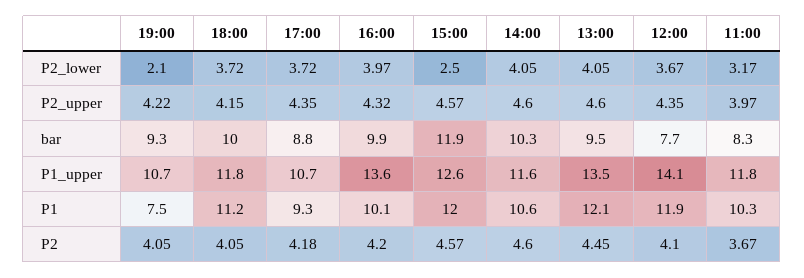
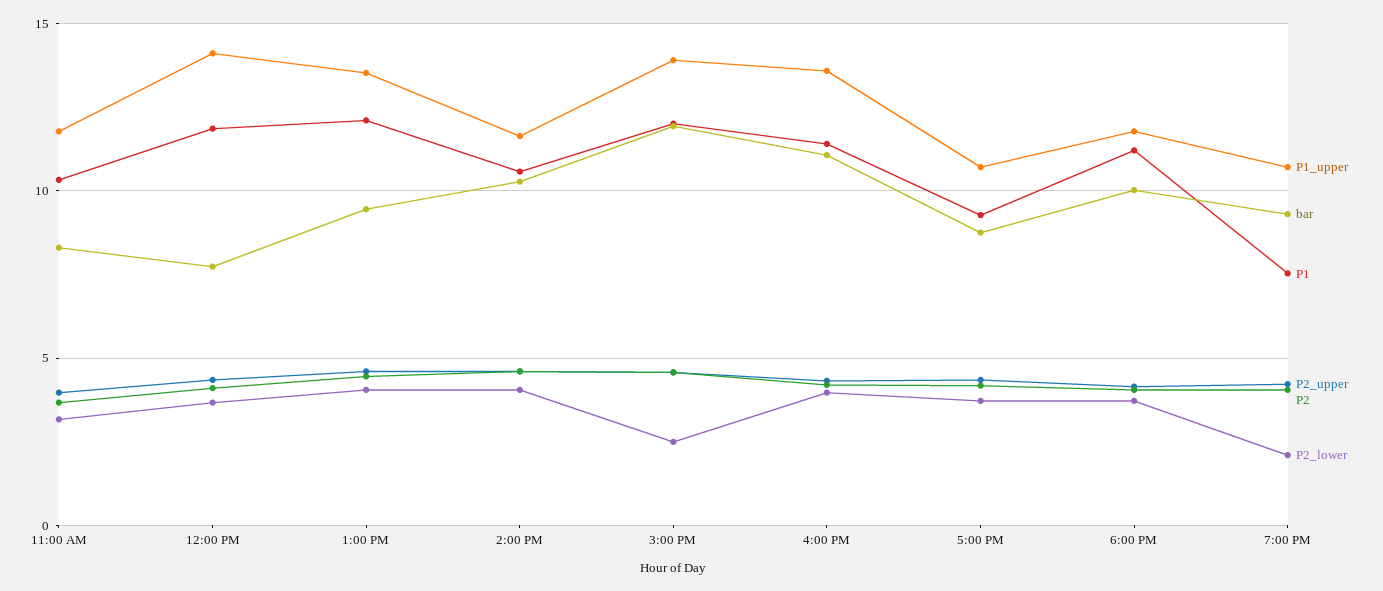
  {
    "P2_lower": {
      "19:00": 2.1,
      "18:00": 3.72,
      "17:00": 3.72,
      "16:00": 3.97,
      "15:00": 2.5,
      "14:00": 4.05,
      "13:00": 4.05,
      "12:00": 3.67,
      "11:00": 3.17
    },
    "P2_upper": {
      "19:00": 4.22,
      "18:00": 4.15,
      "17:00": 4.35,
      "16:00": 4.32,
      "15:00": 4.57,
      "14:00": 4.6,
      "13:00": 4.6,
      "12:00": 4.35,
      "11:00": 3.97
    },
    "bar": {
      "19:00": 9.3,
      "18:00": 10,
      "17:00": 8.8,
-     "16:00": 9.9,
+     "16:00": 11,
      "15:00": 11.9,
      "14:00": 10.3,
      "13:00": 9.5,
      "12:00": 7.7,
      "11:00": 8.3
    },
    "P1_upper": {
      "19:00": 10.7,
      "18:00": 11.8,
      "17:00": 10.7,
      "16:00": 13.6,
-     "15:00": 12.6,
+     "15:00": 14,
      "14:00": 11.6,
      "13:00": 13.5,
      "12:00": 14.1,
      "11:00": 11.8
    },
    "P1": {
      "19:00": 7.5,
      "18:00": 11.2,
      "17:00": 9.3,
-     "16:00": 10.1,
+     "16:00": 11.5,
      "15:00": 12,
      "14:00": 10.6,
      "13:00": 12.1,
      "12:00": 11.9,
      "11:00": 10.3
    },
    "P2": {
      "19:00": 4.05,
      "18:00": 4.05,
      "17:00": 4.18,
      "16:00": 4.2,
      "15:00": 4.57,
      "14:00": 4.6,
      "13:00": 4.45,
      "12:00": 4.1,
      "11:00": 3.67
    }
  }

